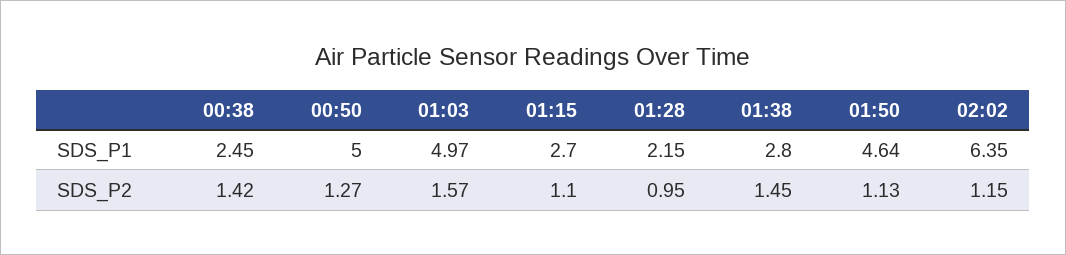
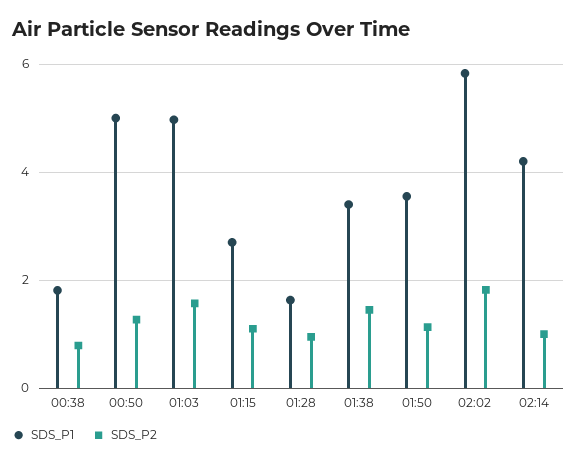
  {
    "SDS_P1": {
-     "00:38": 2.45,
+     "00:38": 1.8,
      "00:50": 5,
      "01:03": 4.97,
      "01:15": 2.7,
-     "01:28": 2.15,
+     "01:28": 1.6,
-     "01:38": 2.8,
+     "01:38": 3.4,
-     "01:50": 4.64,
+     "01:50": 3.6,
-     "02:02": 6.35
+     "02:02": 5.8,
+     "02:14": 4.2
    },
    "SDS_P2": {
-     "00:38": 1.42,
+     "00:38": 0.8,
      "00:50": 1.27,
      "01:03": 1.57,
      "01:15": 1.1,
      "01:28": 0.95,
      "01:38": 1.45,
      "01:50": 1.13,
-     "02:02": 1.15
+     "02:02": 1.8,
+     "02:14": 1
    }
  }

